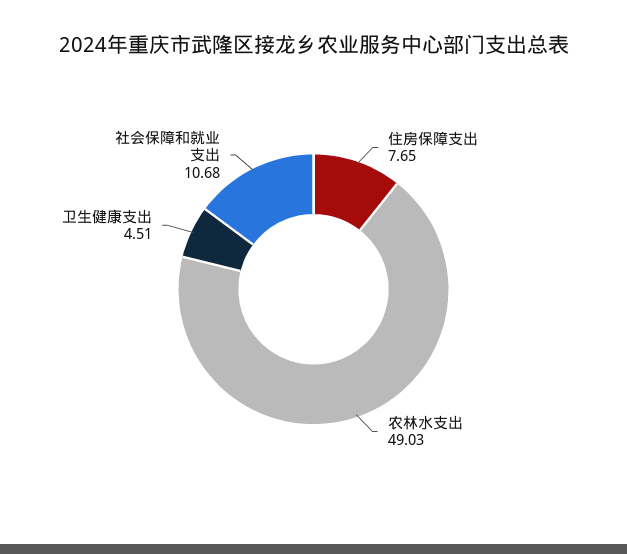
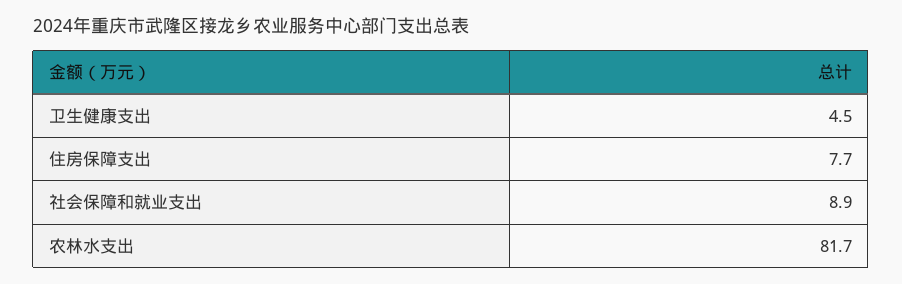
  {
    "住房保障支出": 7.65,
-   "农林水支出": 49.03,
+   "农林水支出": 81.7,
    "卫生健康支出": 4.51,
-   "社会保障和就业支出": 10.68
+   "社会保障和就业支出": 8.9
  }

